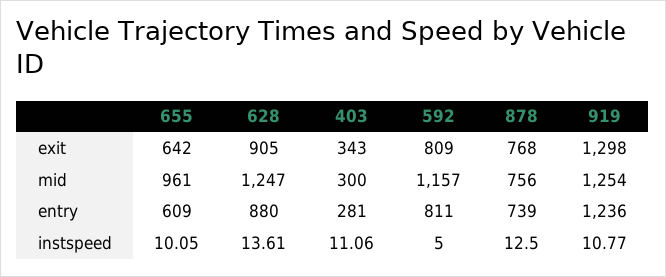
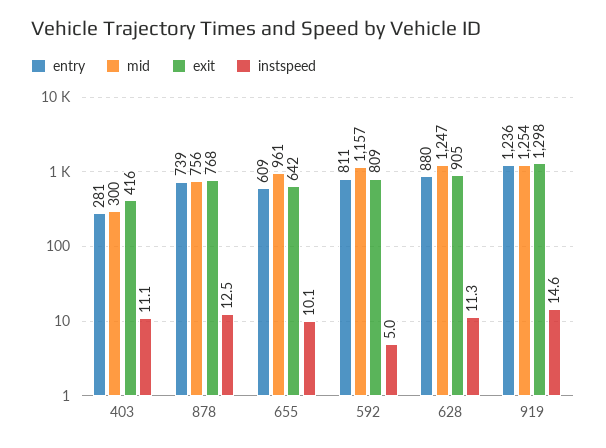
  {
    "exit": {
      "655": 642,
      "628": 905,
-     "403": 343,
+     "403": 416,
      "592": 809,
      "878": 768,
      "919": 1298
    },
    "mid": {
      "655": 961,
      "628": 1247,
      "403": 300,
      "592": 1157,
      "878": 756,
      "919": 1254
    },
    "entry": {
      "655": 609,
      "628": 880,
      "403": 281,
      "592": 811,
      "878": 739,
      "919": 1236
    },
    "instspeed": {
      "655": 10.05,
-     "628": 13.61,
+     "628": 11.3,
      "403": 11.06,
      "592": 5,
      "878": 12.5,
-     "919": 10.77
+     "919": 14.6
    }
  }

